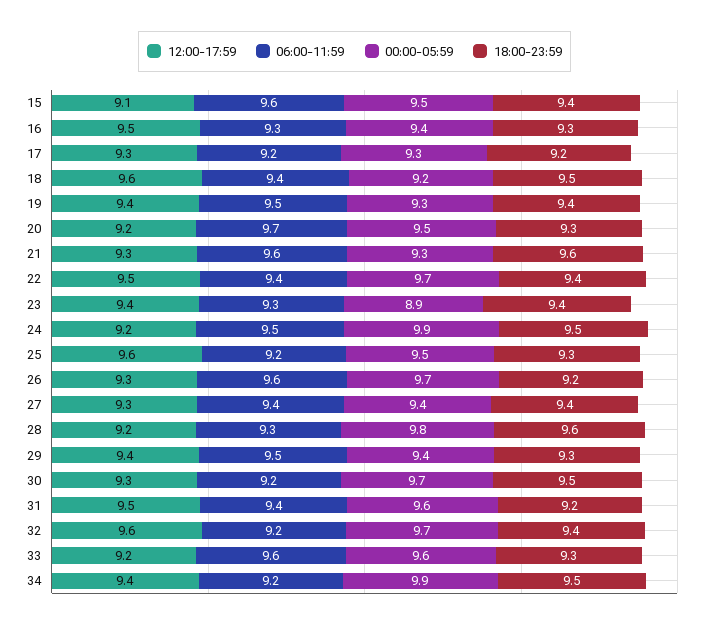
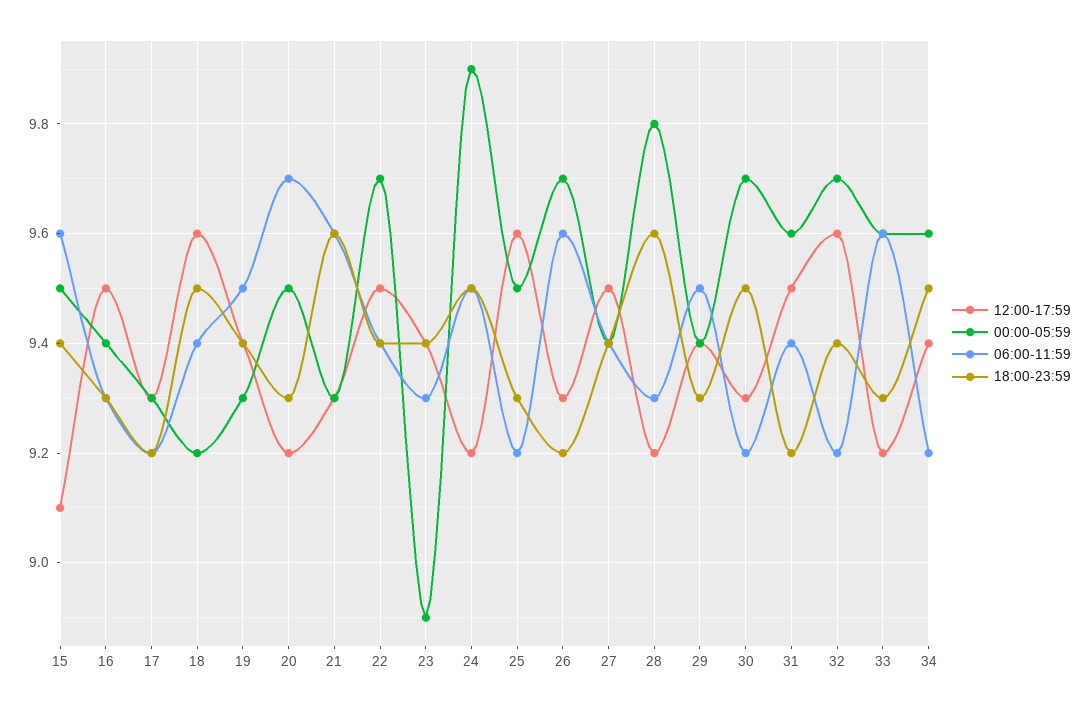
  {
    "12:00-17:59": {
      "15": 9.1,
      "16": 9.5,
      "17": 9.3,
      "18": 9.6,
      "19": 9.4,
      "20": 9.2,
      "21": 9.3,
      "22": 9.5,
      "23": 9.4,
      "24": 9.2,
      "25": 9.6,
      "26": 9.3,
-     "27": 9.3,
+     "27": 9.5,
      "28": 9.2,
      "29": 9.4,
      "30": 9.3,
      "31": 9.5,
      "32": 9.6,
      "33": 9.2,
      "34": 9.4
    },
    "06:00-11:59": {
      "15": 9.6,
      "16": 9.3,
      "17": 9.2,
      "18": 9.4,
      "19": 9.5,
      "20": 9.7,
      "21": 9.6,
      "22": 9.4,
      "23": 9.3,
      "24": 9.5,
      "25": 9.2,
      "26": 9.6,
      "27": 9.4,
      "28": 9.3,
      "29": 9.5,
      "30": 9.2,
      "31": 9.4,
      "32": 9.2,
      "33": 9.6,
      "34": 9.2
    },
    "00:00-05:59": {
      "15": 9.5,
      "16": 9.4,
      "17": 9.3,
      "18": 9.2,
      "19": 9.3,
      "20": 9.5,
      "21": 9.3,
      "22": 9.7,
      "23": 8.9,
      "24": 9.9,
      "25": 9.5,
      "26": 9.7,
      "27": 9.4,
      "28": 9.8,
      "29": 9.4,
      "30": 9.7,
      "31": 9.6,
      "32": 9.7,
      "33": 9.6,
-     "34": 9.9
+     "34": 9.6
    },
    "18:00-23:59": {
      "15": 9.4,
      "16": 9.3,
      "17": 9.2,
      "18": 9.5,
      "19": 9.4,
      "20": 9.3,
      "21": 9.6,
      "22": 9.4,
      "23": 9.4,
      "24": 9.5,
      "25": 9.3,
      "26": 9.2,
      "27": 9.4,
      "28": 9.6,
      "29": 9.3,
      "30": 9.5,
      "31": 9.2,
      "32": 9.4,
      "33": 9.3,
      "34": 9.5
    }
  }

